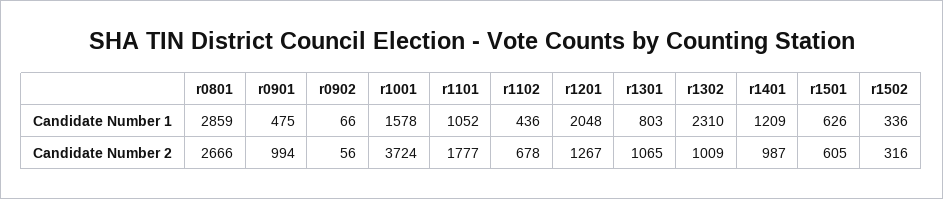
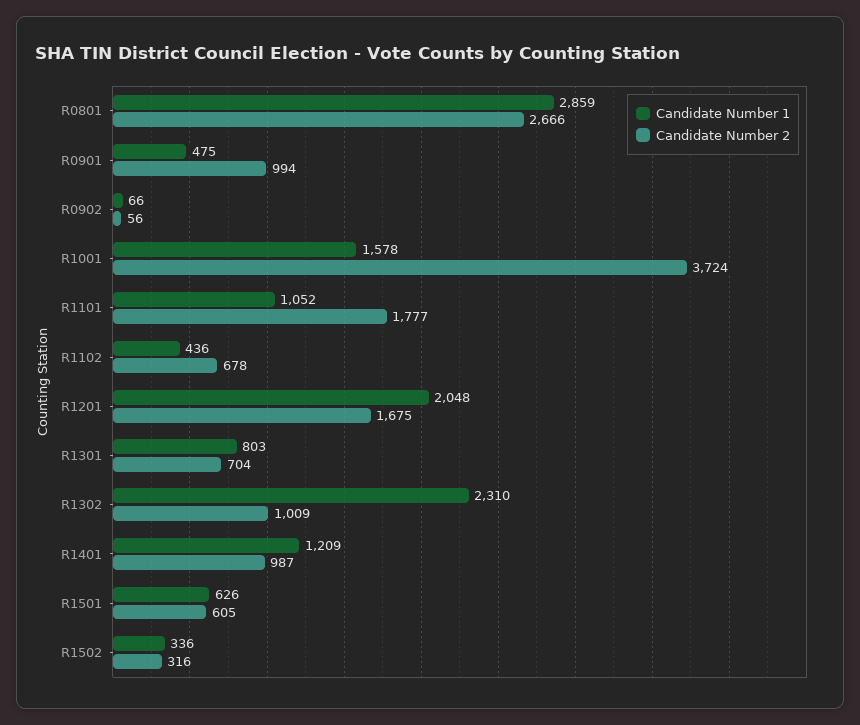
  {
    "Candidate Number 1": {
      "r0801": 2859,
      "r0901": 475,
      "r0902": 66,
      "r1001": 1578,
      "r1101": 1052,
      "r1102": 436,
      "r1201": 2048,
      "r1301": 803,
      "r1302": 2310,
      "r1401": 1209,
      "r1501": 626,
      "r1502": 336
    },
    "Candidate Number 2": {
      "r0801": 2666,
      "r0901": 994,
      "r0902": 56,
      "r1001": 3724,
      "r1101": 1777,
      "r1102": 678,
-     "r1201": 1267,
+     "r1201": 1675,
-     "r1301": 1065,
+     "r1301": 704,
      "r1302": 1009,
      "r1401": 987,
      "r1501": 605,
      "r1502": 316
    }
  }

